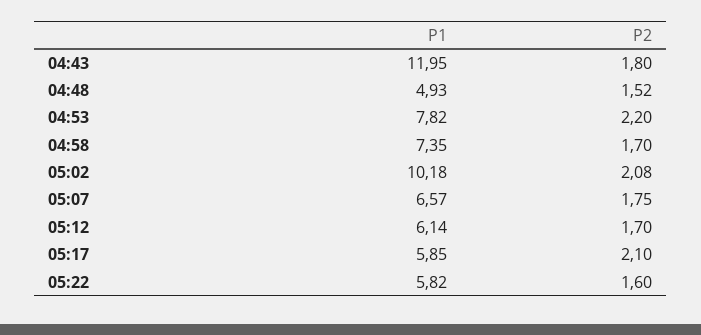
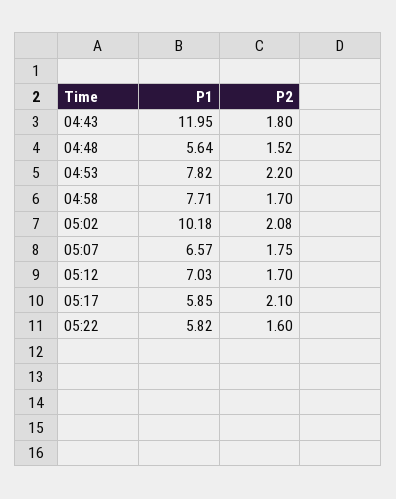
  {
    "P1": {
      "04:43": 11.95,
-     "04:48": 4.93,
+     "04:48": 5.64,
      "04:53": 7.82,
-     "04:58": 7.35,
+     "04:58": 7.71,
      "05:02": 10.18,
      "05:07": 6.57,
-     "05:12": 6.14,
+     "05:12": 7.03,
      "05:17": 5.85,
      "05:22": 5.82
    },
    "P2": {
      "04:43": 1.8,
      "04:48": 1.52,
      "04:53": 2.2,
      "04:58": 1.7,
      "05:02": 2.08,
      "05:07": 1.75,
      "05:12": 1.7,
      "05:17": 2.1,
      "05:22": 1.6
    }
  }

